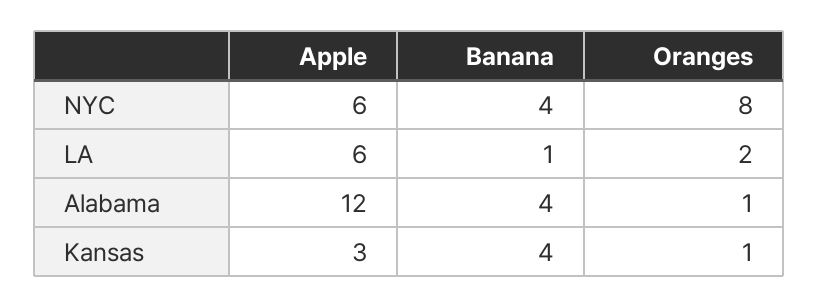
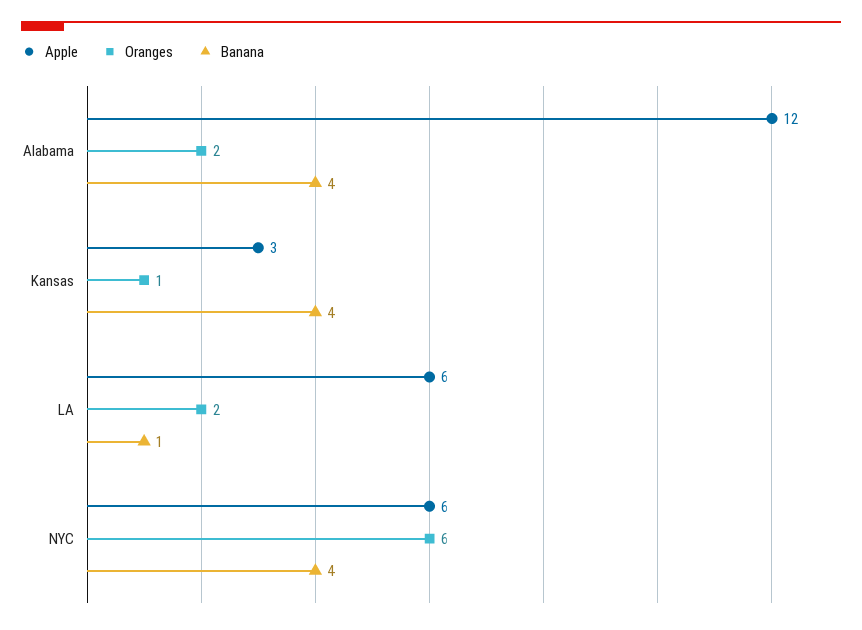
  {
    "Apple": {
      "NYC": 6,
      "LA": 6,
      "Alabama": 12,
      "Kansas": 3
    },
    "Banana": {
      "NYC": 4,
      "LA": 1,
      "Alabama": 4,
      "Kansas": 4
    },
    "Oranges": {
-     "NYC": 8,
+     "NYC": 6,
      "LA": 2,
-     "Alabama": 1,
+     "Alabama": 2,
      "Kansas": 1
    }
  }

